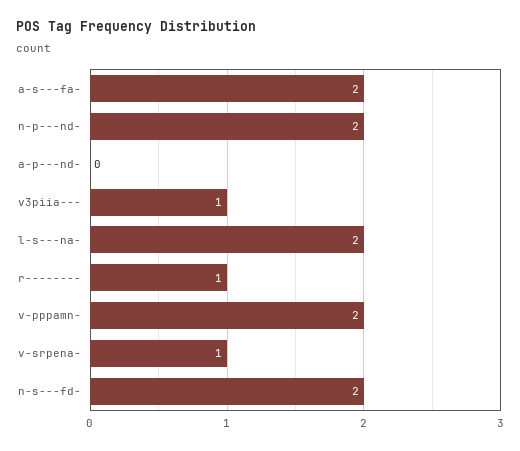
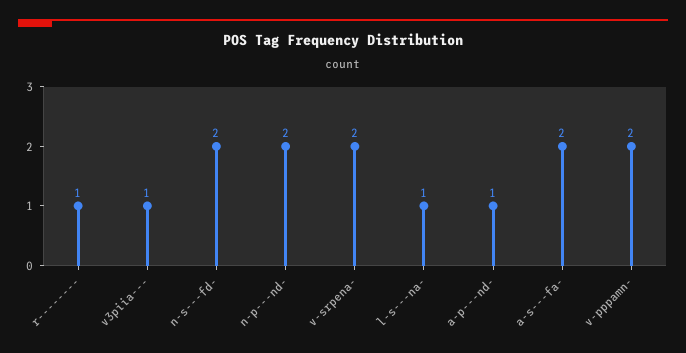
  {
    "a-s---fa-": 2,
    "n-p---nd-": 2,
-   "a-p---nd-": 0,
+   "a-p---nd-": 1,
    "v3piia---": 1,
-   "l-s---na-": 2,
+   "l-s---na-": 1,
    "r--------": 1,
    "v-pppamn-": 2,
-   "v-srpena-": 1,
+   "v-srpena-": 2,
    "n-s---fd-": 2
  }

